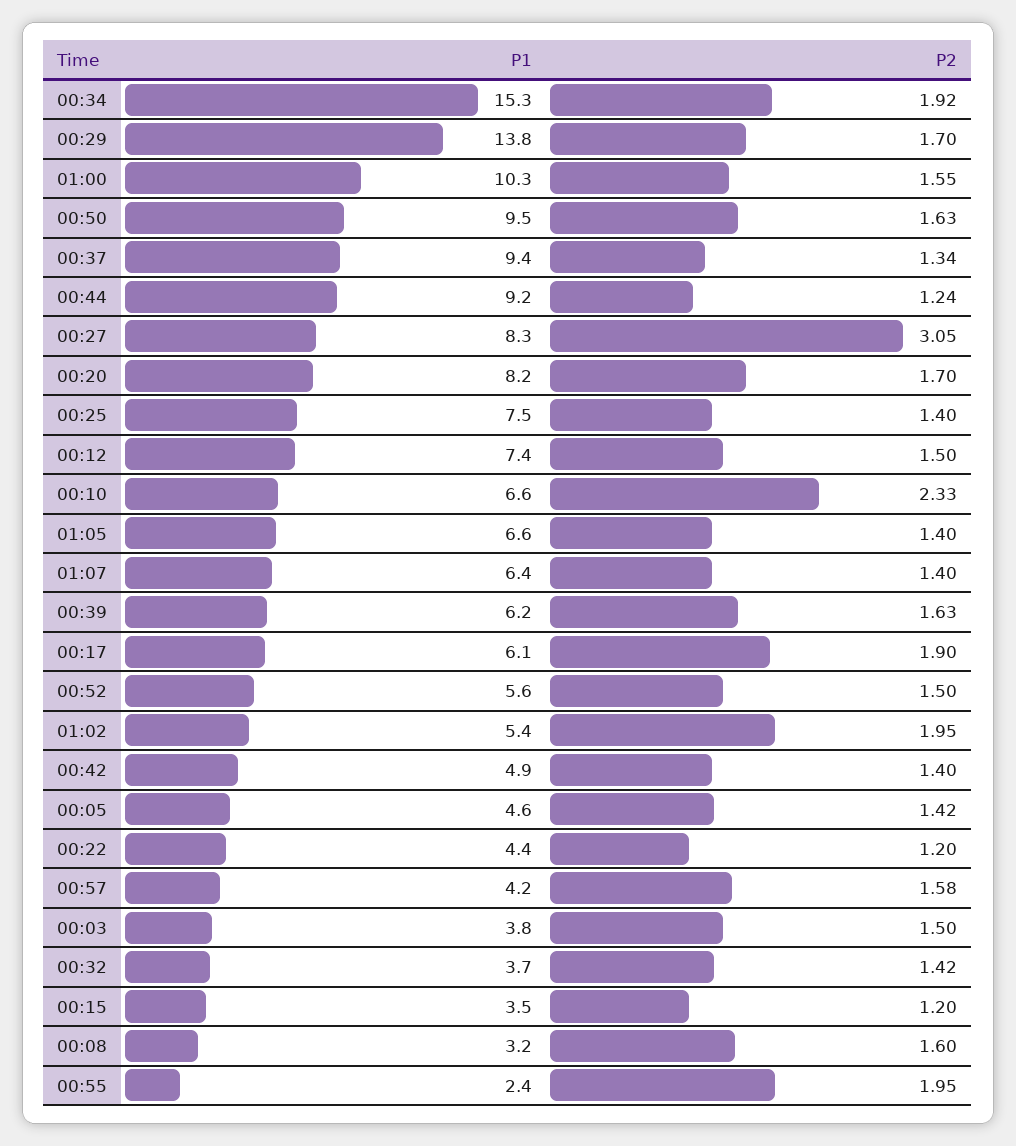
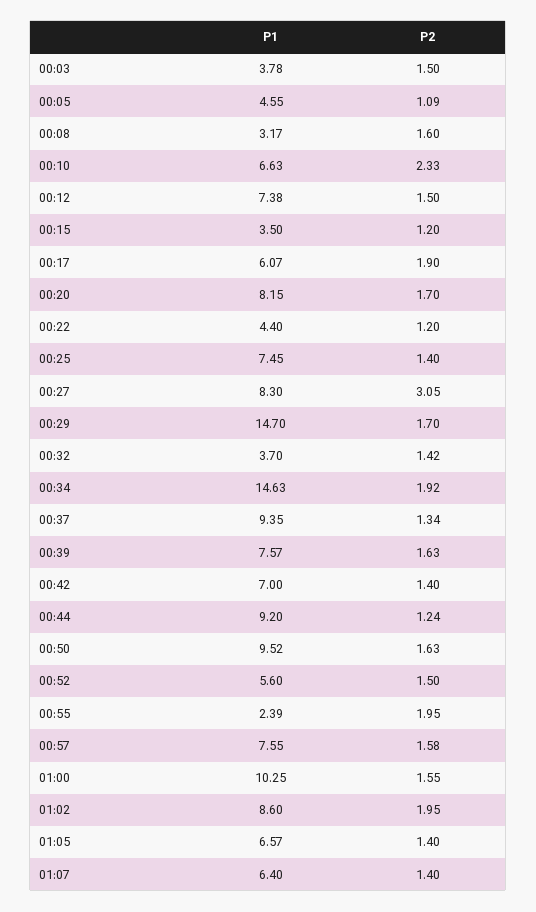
  {
    "P1": {
-     "00:34": 15.3,
+     "00:34": 14.63,
-     "00:29": 13.8,
+     "00:29": 14.7,
      "01:00": 10.25,
      "00:50": 9.52,
      "00:37": 9.35,
      "00:44": 9.2,
      "00:27": 8.3,
      "00:20": 8.15,
      "00:25": 7.45,
      "00:12": 7.38,
      "00:10": 6.63,
      "01:05": 6.57,
      "01:07": 6.4,
-     "00:39": 6.2,
+     "00:39": 7.57,
      "00:17": 6.07,
      "00:52": 5.6,
-     "01:02": 5.4,
+     "01:02": 8.6,
-     "00:42": 4.9,
+     "00:42": 7,
      "00:05": 4.55,
      "00:22": 4.4,
-     "00:57": 4.2,
+     "00:57": 7.55,
      "00:03": 3.78,
      "00:32": 3.7,
      "00:15": 3.5,
      "00:08": 3.17,
      "00:55": 2.39
    },
    "P2": {
      "00:34": 1.92,
      "00:29": 1.7,
      "01:00": 1.55,
      "00:50": 1.63,
      "00:37": 1.34,
      "00:44": 1.24,
      "00:27": 3.05,
      "00:20": 1.7,
      "00:25": 1.4,
      "00:12": 1.5,
      "00:10": 2.33,
      "01:05": 1.4,
      "01:07": 1.4,
      "00:39": 1.63,
      "00:17": 1.9,
      "00:52": 1.5,
      "01:02": 1.95,
      "00:42": 1.4,
-     "00:05": 1.42,
+     "00:05": 1.09,
      "00:22": 1.2,
      "00:57": 1.58,
      "00:03": 1.5,
      "00:32": 1.42,
      "00:15": 1.2,
      "00:08": 1.6,
      "00:55": 1.95
    }
  }

